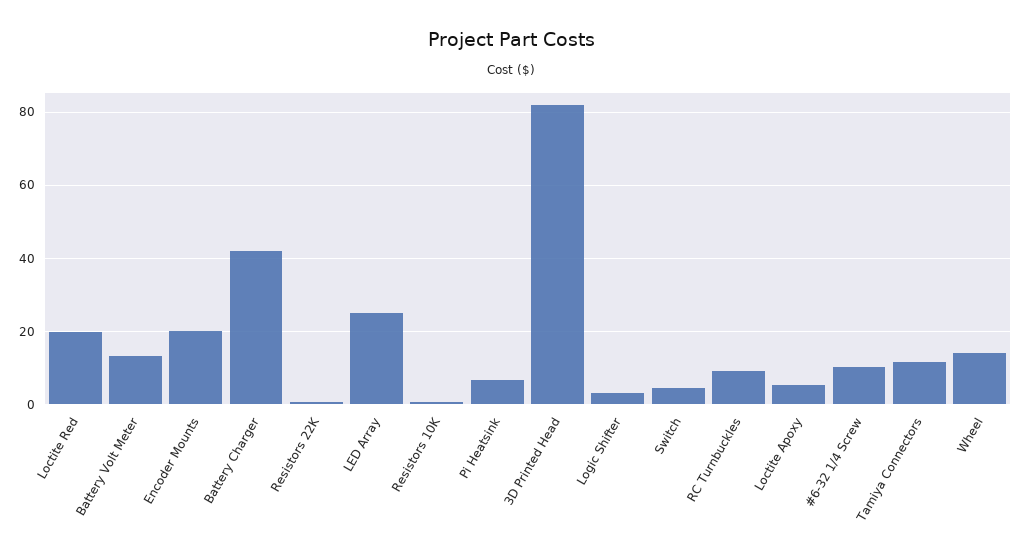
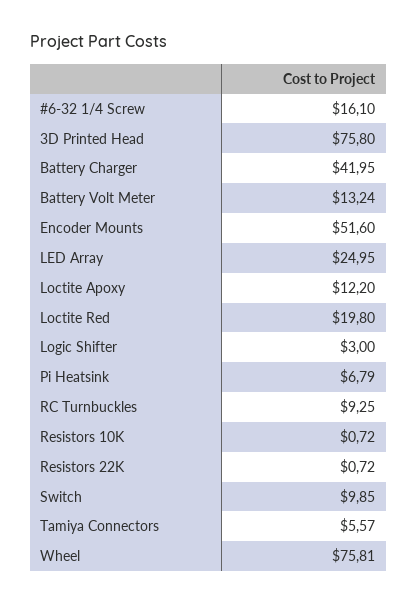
  {
    "Loctite Red": 19.8,
    "Battery Volt Meter": 13.24,
-   "Encoder Mounts": 20,
+   "Encoder Mounts": 51.6,
    "Battery Charger": 41.95,
    "Resistors 22K": 0.72,
    "LED Array": 24.95,
    "Resistors 10K": 0.72,
    "Pi Heatsink": 6.79,
-   "3D Printed Head": 82,
+   "3D Printed Head": 75.8,
    "Logic Shifter": 3,
-   "Switch": 4,
+   "Switch": 9.85,
    "RC Turnbuckles": 9.25,
-   "Loctite Apoxy": 6,
+   "Loctite Apoxy": 12.2,
-   "#6-32 1/4 Screw": 10,
+   "#6-32 1/4 Screw": 16.1,
-   "Tamiya Connectors": 12,
+   "Tamiya Connectors": 5.57,
-   "Wheel": 14
+   "Wheel": 75.81
  }

